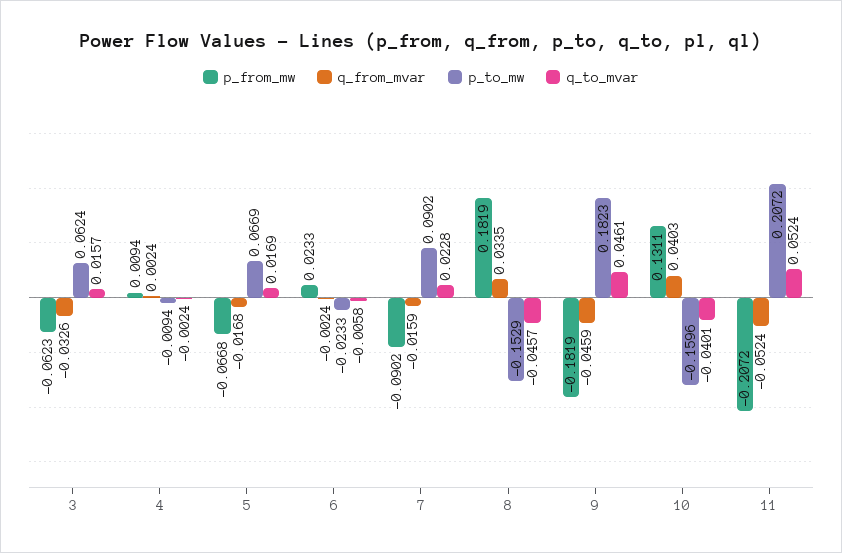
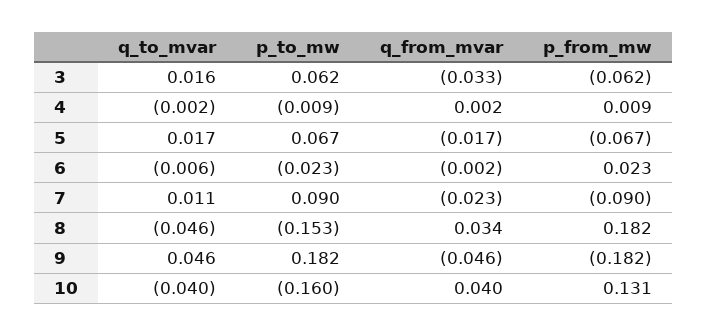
  {
    "p_from_mw": {
      "3": -0.0623,
      "4": 0.0094,
      "5": -0.0668,
      "6": 0.0233,
      "7": -0.0902,
      "8": 0.1819,
      "9": -0.1819,
-     "10": 0.1311,
+     "10": 0.1311
-     "11": -0.2072
    },
    "q_from_mvar": {
      "3": -0.0326,
      "4": 0.0024,
      "5": -0.0168,
      "6": -0.0024,
-     "7": -0.0159,
+     "7": -0.023,
      "8": 0.0335,
      "9": -0.0459,
-     "10": 0.0403,
+     "10": 0.0403
-     "11": -0.0524
    },
    "p_to_mw": {
      "3": 0.0624,
      "4": -0.0094,
      "5": 0.0669,
      "6": -0.0233,
      "7": 0.0902,
      "8": -0.1529,
      "9": 0.1823,
-     "10": -0.1596,
+     "10": -0.1596
-     "11": 0.2072
    },
    "q_to_mvar": {
      "3": 0.0157,
      "4": -0.0024,
      "5": 0.0169,
      "6": -0.0058,
-     "7": 0.0228,
+     "7": 0.011,
      "8": -0.0457,
      "9": 0.0461,
-     "10": -0.0401,
+     "10": -0.0401
-     "11": 0.0524
    }
  }

